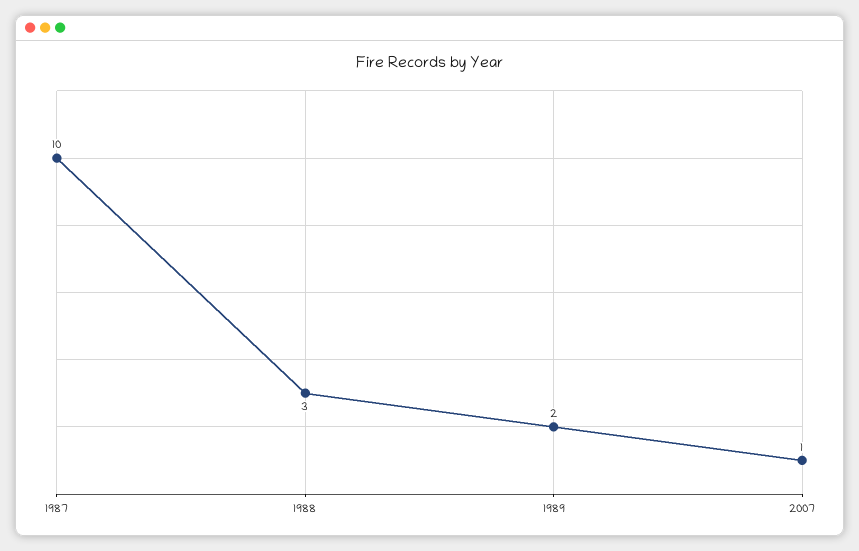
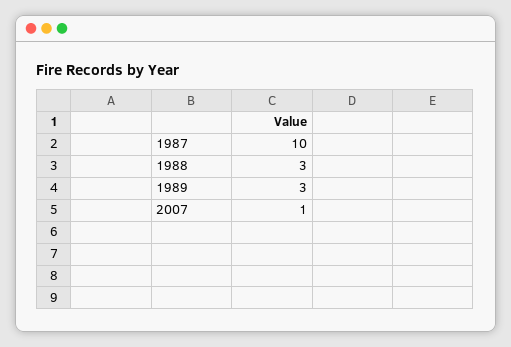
  {
    "1987": 10,
    "1988": 3,
-   "1989": 2,
+   "1989": 3,
    "2007": 1
  }

